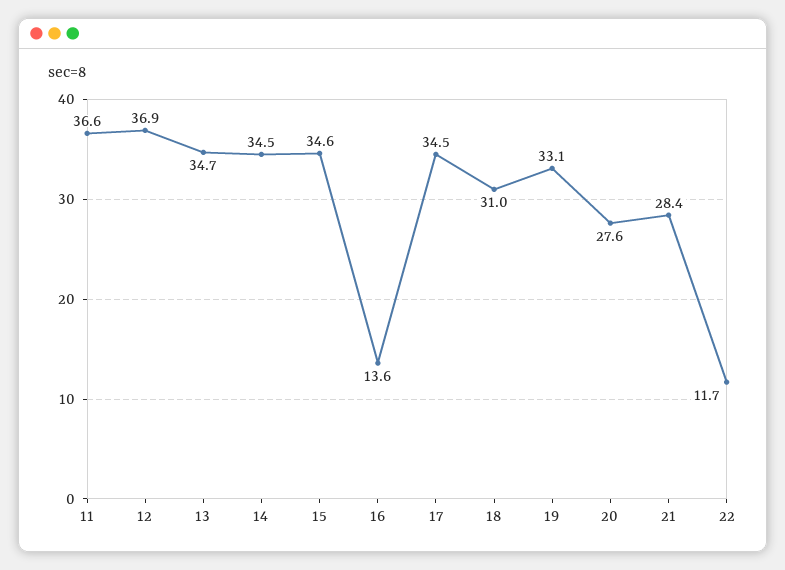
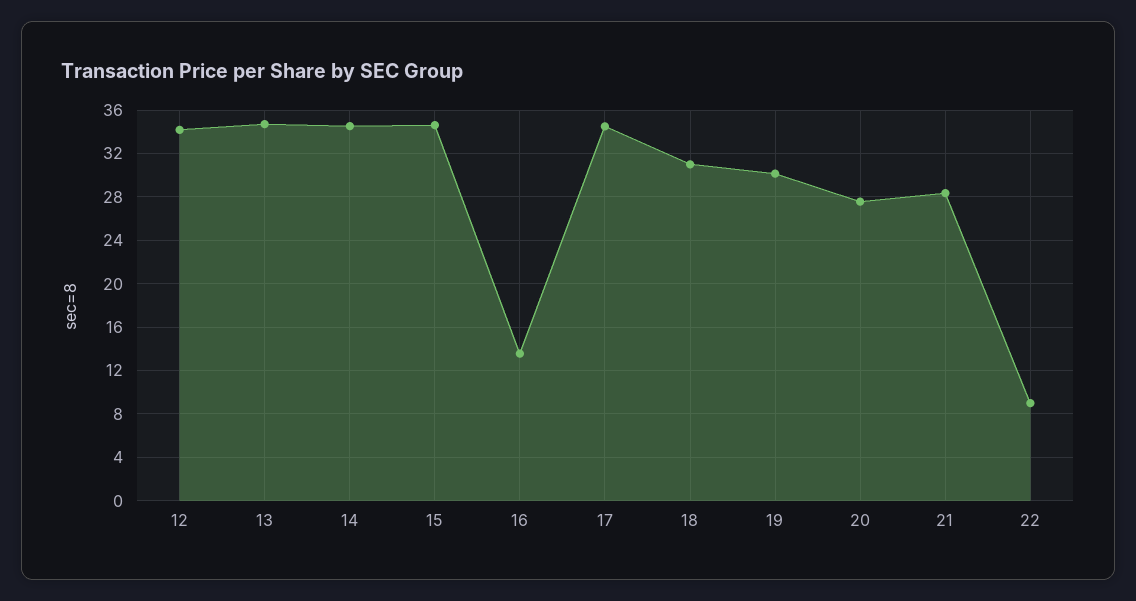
  {
-   "11": 36.6,
-   "12": 36.9,
+   "12": 34,
    "13": 34.7,
    "14": 34.5,
    "15": 34.6,
    "16": 13.6,
    "17": 34.5,
    "18": 31,
-   "19": 33.1,
+   "19": 30,
    "20": 27.6,
    "21": 28.4,
-   "22": 11.7
+   "22": 9
  }

